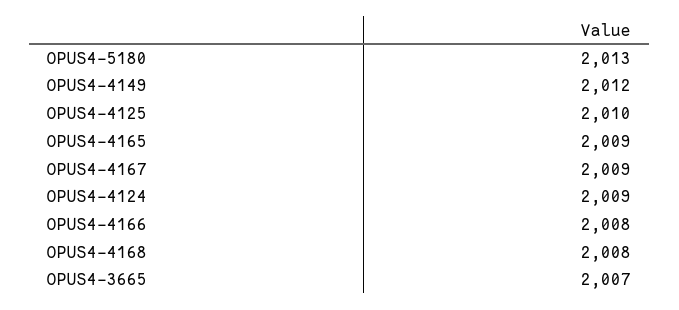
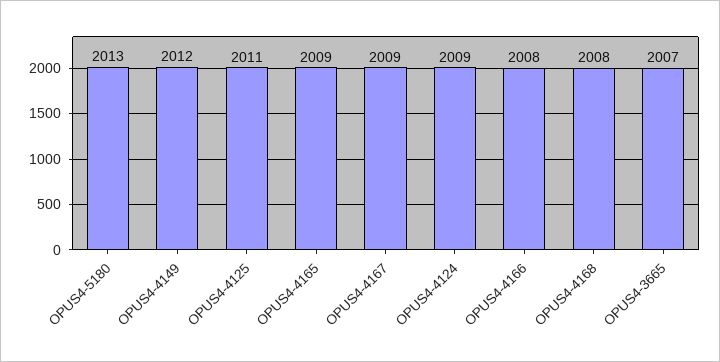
  {
    "OPUS4-5180": 2013,
    "OPUS4-4149": 2012,
-   "OPUS4-4125": 2010,
+   "OPUS4-4125": 2011,
    "OPUS4-4165": 2009,
    "OPUS4-4167": 2009,
    "OPUS4-4124": 2009,
    "OPUS4-4166": 2008,
    "OPUS4-4168": 2008,
    "OPUS4-3665": 2007
  }

